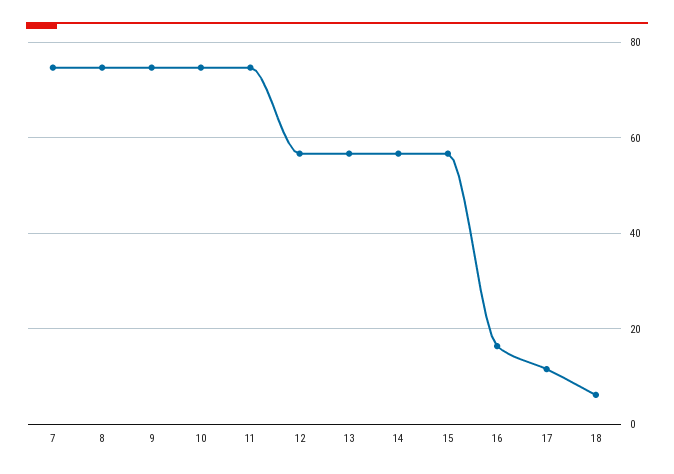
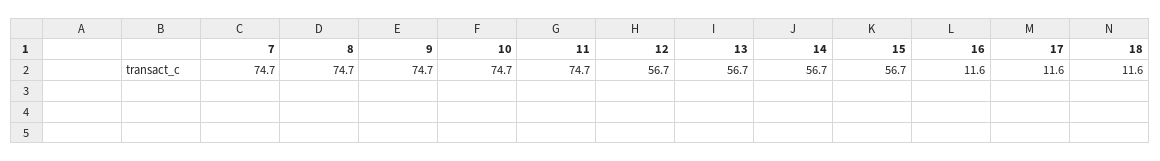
  {
    "7": 74.7,
    "8": 74.7,
    "9": 74.7,
    "10": 74.7,
    "11": 74.7,
    "12": 56.7,
    "13": 56.7,
    "14": 56.7,
    "15": 56.7,
-   "16": 16,
+   "16": 11.6,
    "17": 11.6,
-   "18": 6
+   "18": 11.6
  }

